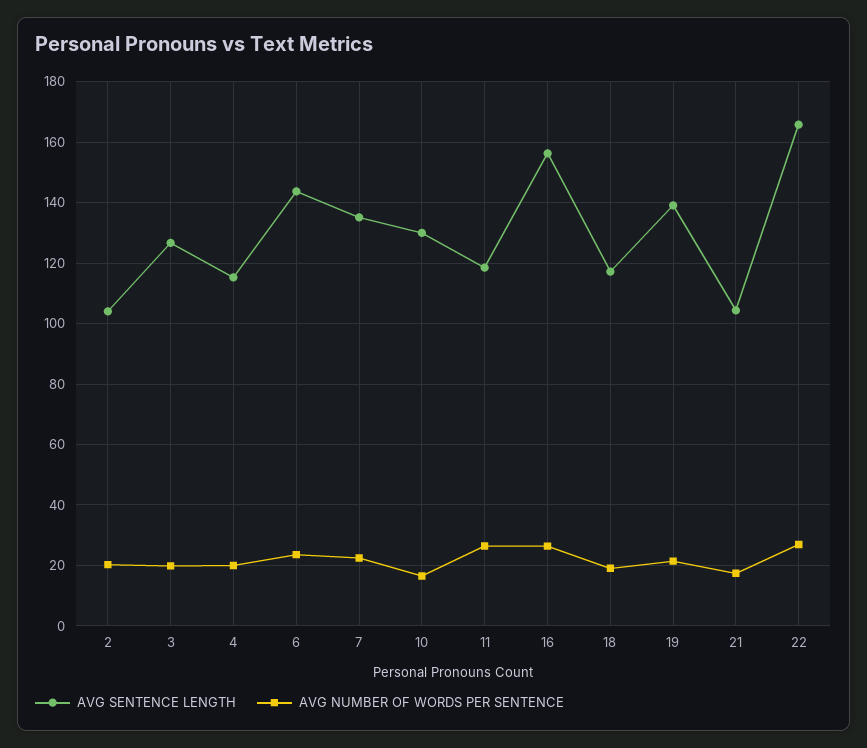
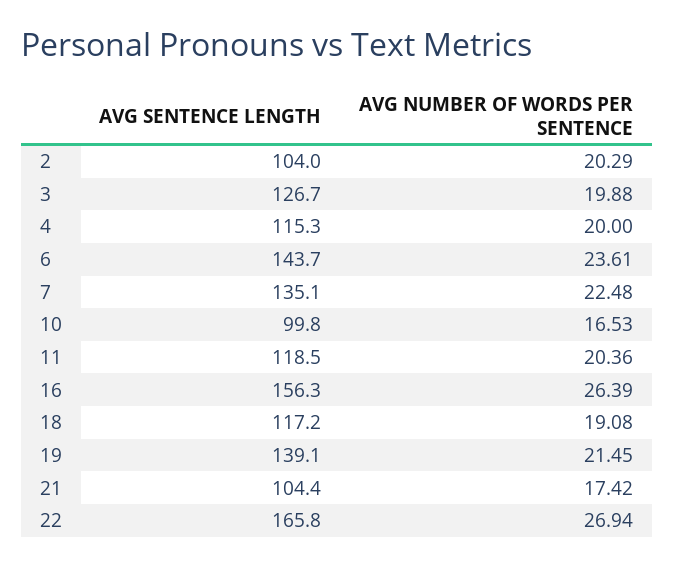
  {
    "AVG SENTENCE LENGTH": {
      "2": 104,
      "3": 126.7,
      "4": 115.3,
      "6": 143.7,
      "7": 135.1,
-     "10": 130,
+     "10": 99.8,
      "11": 118.5,
      "16": 156.3,
      "18": 117.2,
      "19": 139.1,
      "21": 104.4,
      "22": 165.8
    },
    "AVG NUMBER OF WORDS PER SENTENCE": {
      "2": 20.29,
      "3": 19.88,
      "4": 20,
      "6": 23.61,
      "7": 22.48,
      "10": 16.53,
-     "11": 26,
+     "11": 20.36,
      "16": 26.39,
      "18": 19.08,
      "19": 21.45,
      "21": 17.42,
      "22": 26.94
    }
  }

